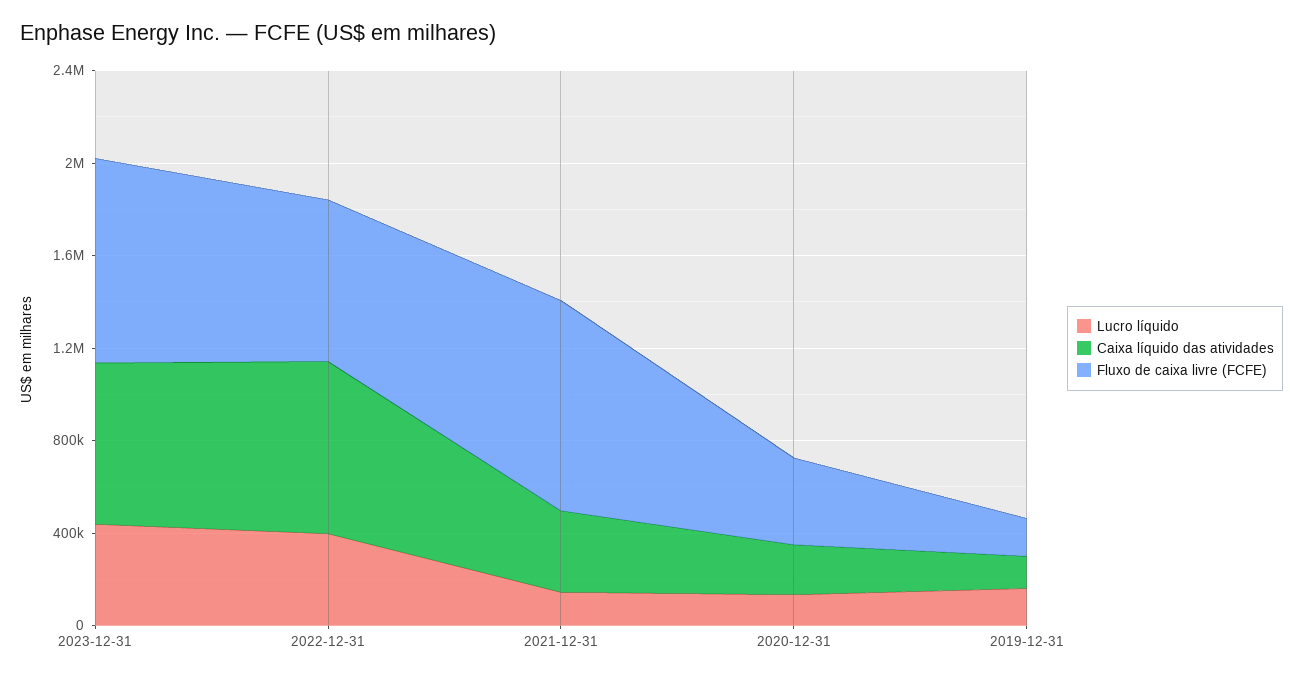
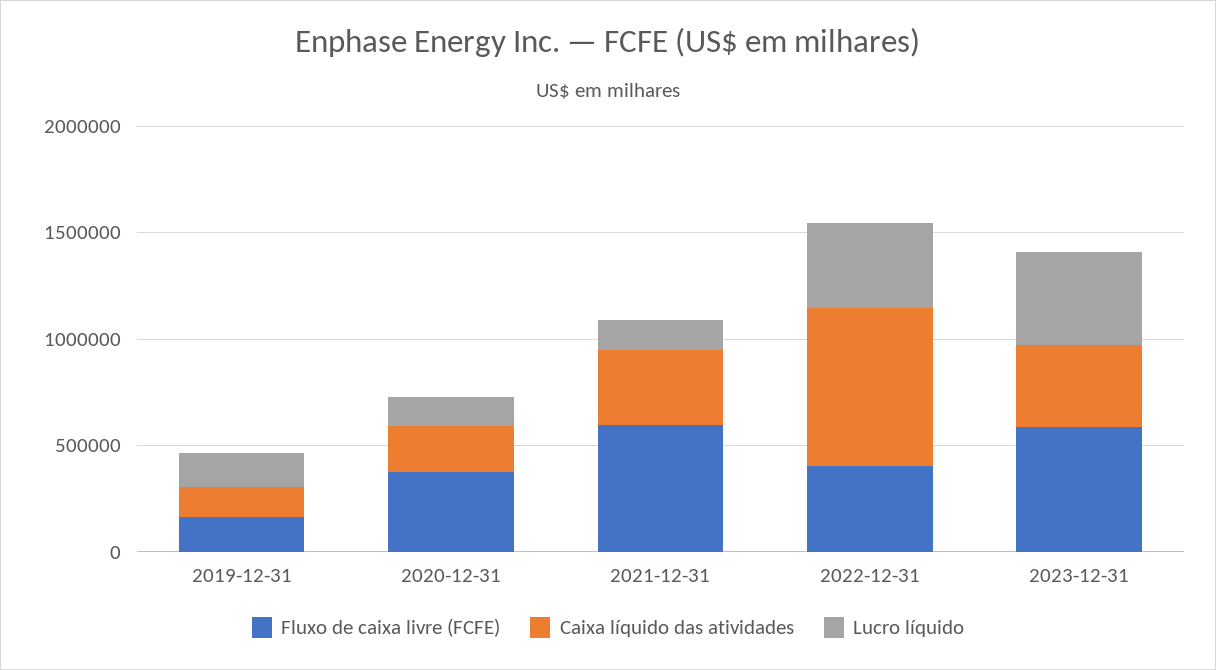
  {
    "Lucro líquido": {
      "2023-12-31": 400000,
      "2022-12-31": 400000,
      "2021-12-31": 100000,
      "2020-12-31": 100000,
      "2019-12-31": 200000
    },
    "Caixa líquido das atividades": {
-     "2023-12-31": 700000,
+     "2023-12-31": 400000,
      "2022-12-31": 700000,
      "2021-12-31": 400000,
      "2020-12-31": 200000,
      "2019-12-31": 100000
    },
    "Fluxo de caixa livre (FCFE)": {
-     "2023-12-31": 900000,
+     "2023-12-31": 600000,
-     "2022-12-31": 700000,
+     "2022-12-31": 400000,
-     "2021-12-31": 900000,
+     "2021-12-31": 600000,
      "2020-12-31": 400000,
      "2019-12-31": 200000
    }
  }

